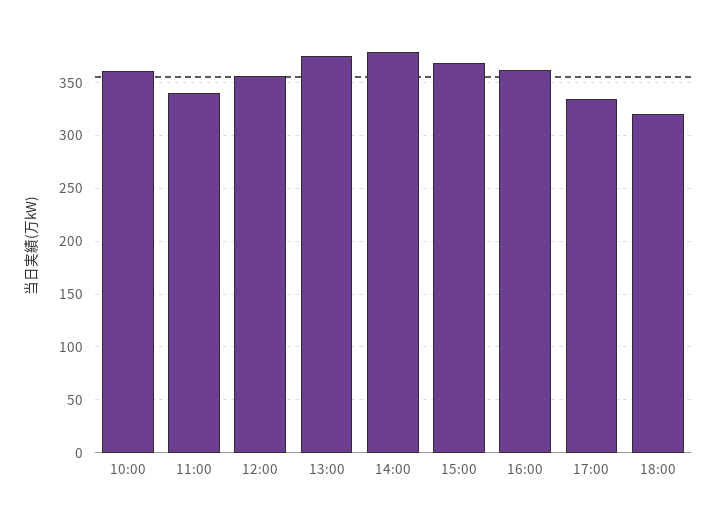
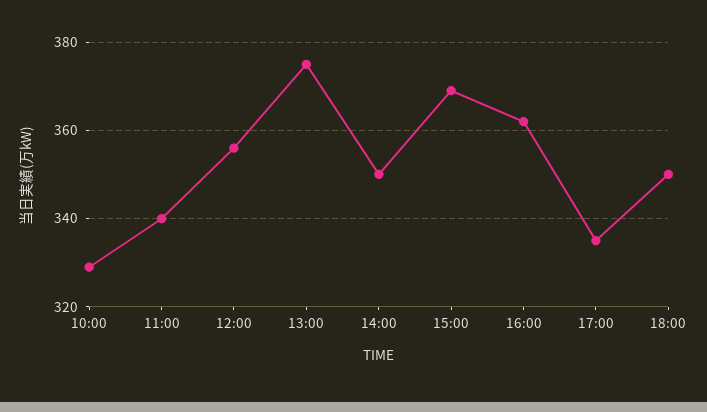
  {
-   "10:00": 360,
+   "10:00": 330,
    "11:00": 340,
    "12:00": 355,
    "13:00": 375,
-   "14:00": 380,
+   "14:00": 350,
    "15:00": 370,
    "16:00": 360,
    "17:00": 335,
-   "18:00": 320
+   "18:00": 350
  }

